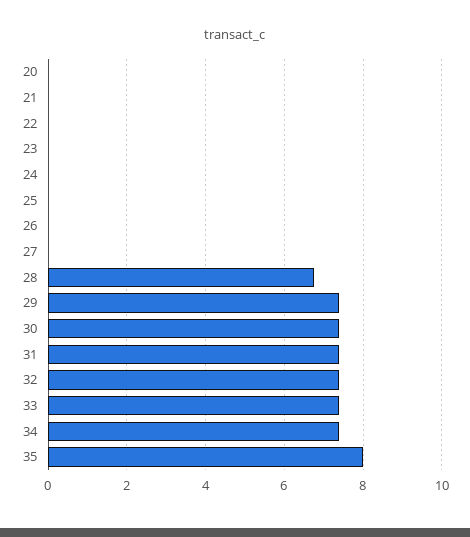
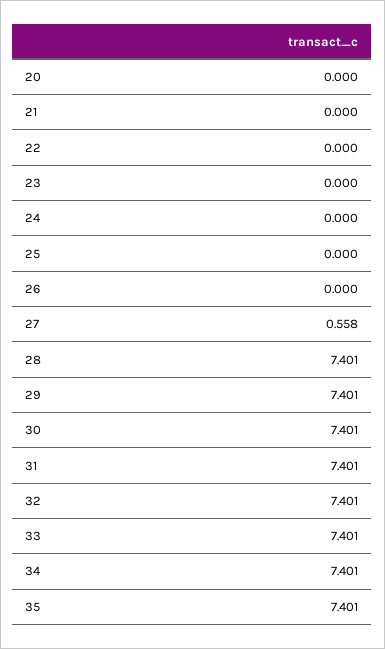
  {
    "20": 0,
    "21": 0,
    "22": 0,
    "23": 0,
    "24": 0,
    "25": 0,
    "26": 0,
-   "27": 0,
+   "27": 0.558,
-   "28": 6.8,
+   "28": 7.401,
    "29": 7.401,
    "30": 7.401,
    "31": 7.401,
    "32": 7.401,
    "33": 7.401,
    "34": 7.401,
-   "35": 8
+   "35": 7.401
  }

